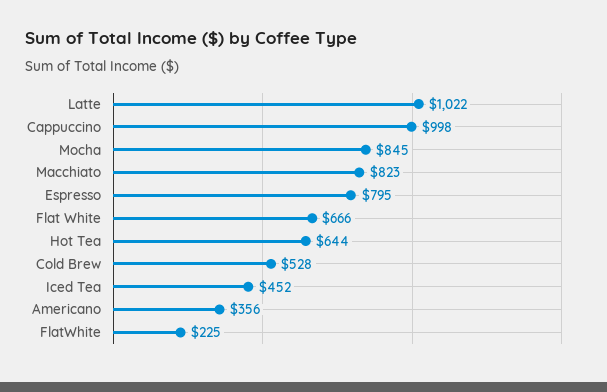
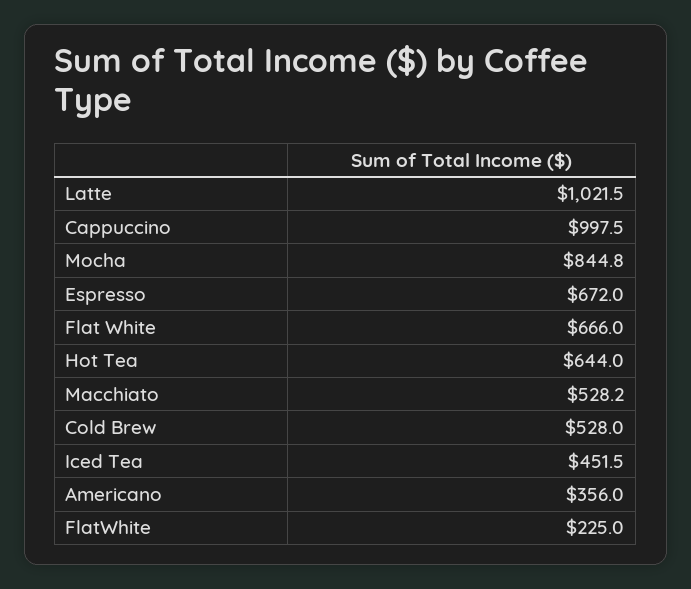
  {
    "Latte": 1021.5,
    "Cappuccino": 997.5,
    "Mocha": 844.8,
-   "Macchiato": 823,
+   "Macchiato": 528.2,
-   "Espresso": 795,
+   "Espresso": 672,
    "Flat White": 666,
    "Hot Tea": 644,
    "Cold Brew": 528,
    "Iced Tea": 451.5,
    "Americano": 356,
    "FlatWhite": 225
  }

